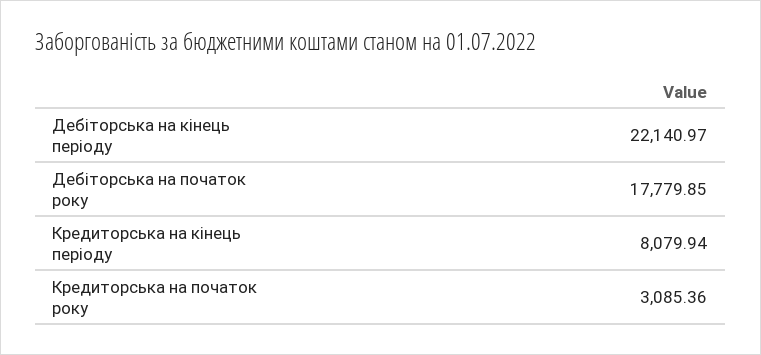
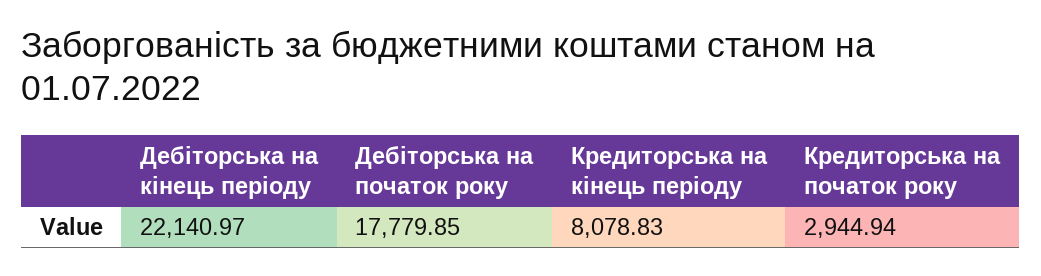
  {
    "Дебіторська на кінець періоду": 22140.97,
    "Дебіторська на початок року": 17779.85,
-   "Кредиторська на кінець періоду": 8079.94,
+   "Кредиторська на кінець періоду": 8078.83,
-   "Кредиторська на початок року": 3085.36
+   "Кредиторська на початок року": 2944.94
  }

